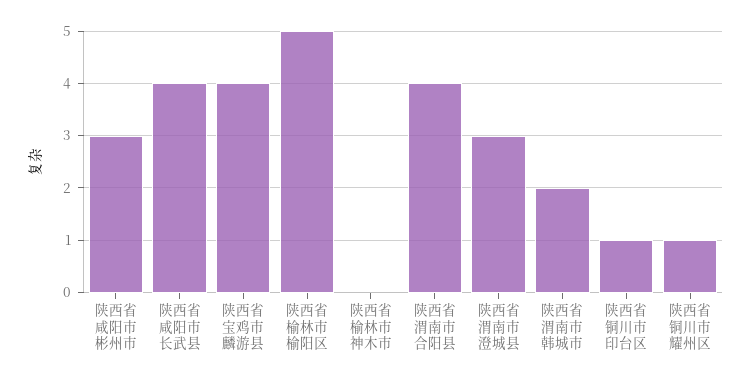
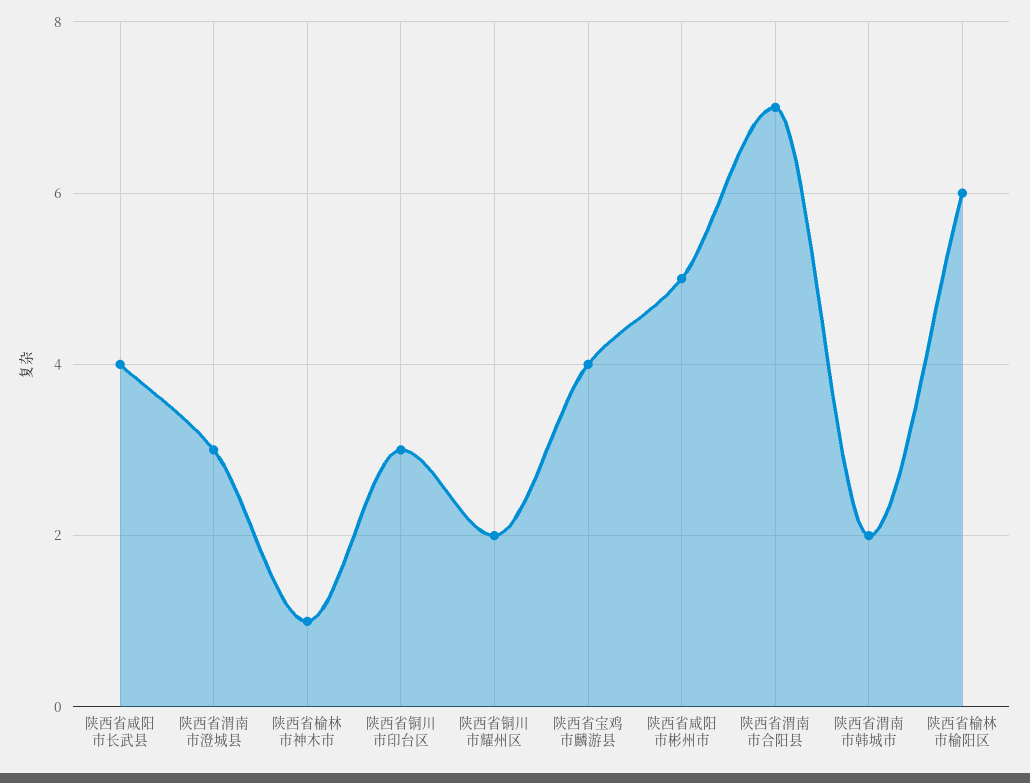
  {
-   "陕西省咸阳市彬州市": 3,
+   "陕西省咸阳市彬州市": 5,
    "陕西省咸阳市长武县": 4,
    "陕西省宝鸡市麟游县": 4,
-   "陕西省榆林市榆阳区": 5,
+   "陕西省榆林市榆阳区": 6,
-   "陕西省榆林市神木市": 0,
+   "陕西省榆林市神木市": 1,
-   "陕西省渭南市合阳县": 4,
+   "陕西省渭南市合阳县": 7,
    "陕西省渭南市澄城县": 3,
    "陕西省渭南市韩城市": 2,
-   "陕西省铜川市印台区": 1,
+   "陕西省铜川市印台区": 3,
-   "陕西省铜川市耀州区": 1
+   "陕西省铜川市耀州区": 2
  }

